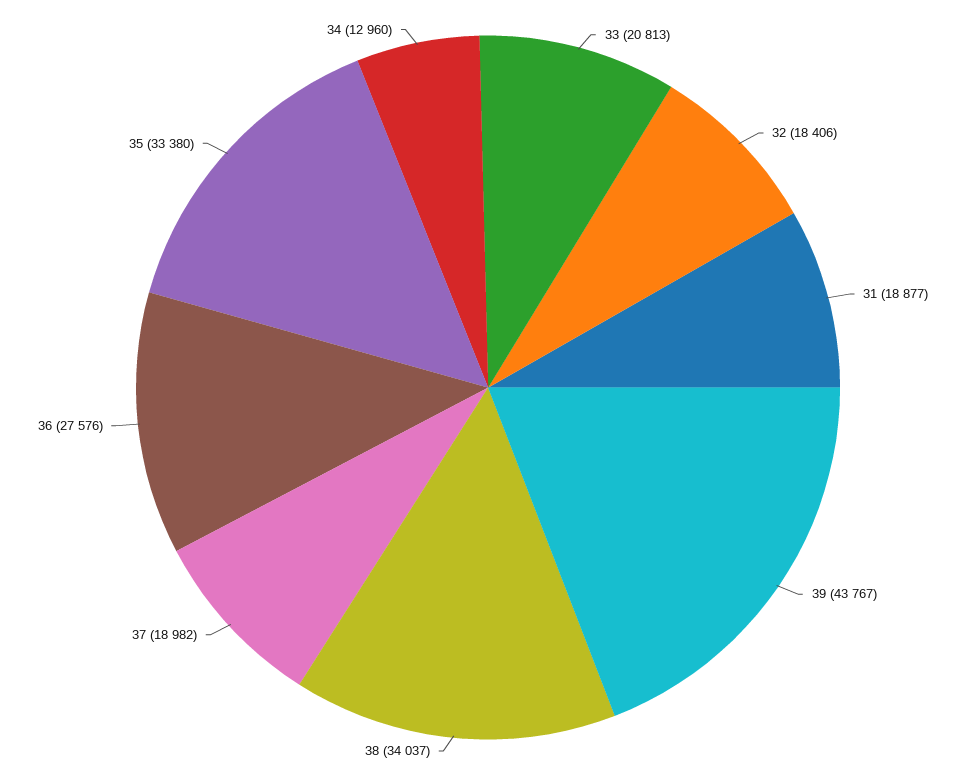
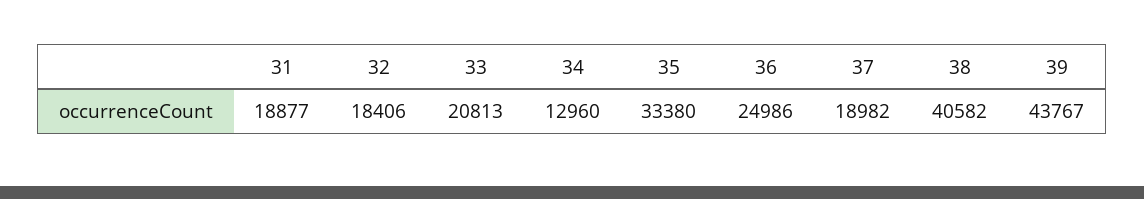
  {
    "33": 20813,
    "32": 18406,
    "31": 18877,
    "39": 43767,
-   "38": 34037,
+   "38": 40582,
    "37": 18982,
-   "36": 27576,
+   "36": 24986,
    "35": 33380,
    "34": 12960
  }

